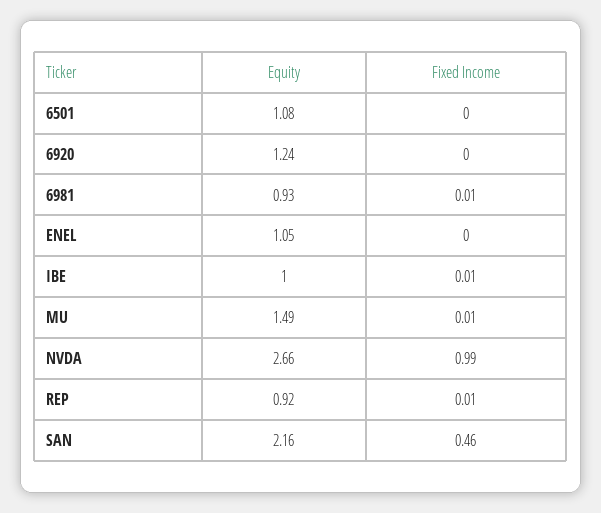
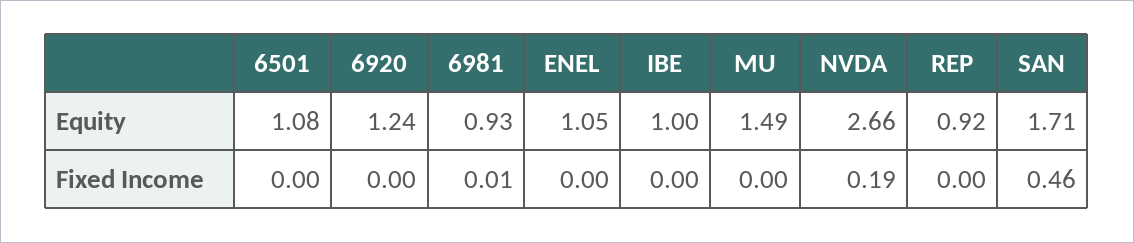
  {
    "Equity": {
      "6501": 1.08,
      "6920": 1.24,
      "6981": 0.93,
      "ENEL": 1.05,
      "IBE": 1,
      "MU": 1.49,
      "NVDA": 2.66,
      "REP": 0.92,
-     "SAN": 2.16
+     "SAN": 1.71
    },
    "Fixed Income": {
      "6501": 0,
      "6920": 0,
      "6981": 0.01,
      "ENEL": 0,
-     "IBE": 0.01,
+     "IBE": 0,
-     "MU": 0.01,
+     "MU": 0,
-     "NVDA": 0.99,
+     "NVDA": 0.19,
-     "REP": 0.01,
+     "REP": 0,
      "SAN": 0.46
    }
  }

